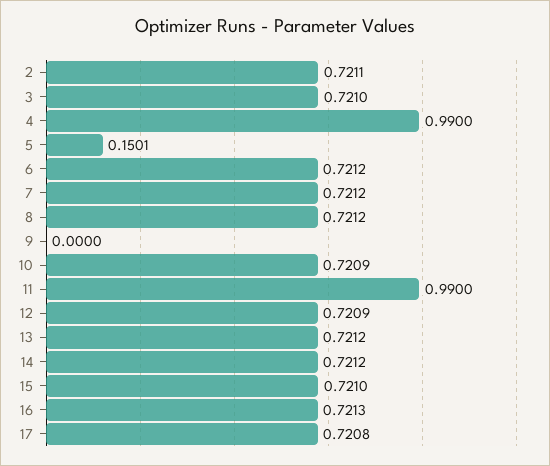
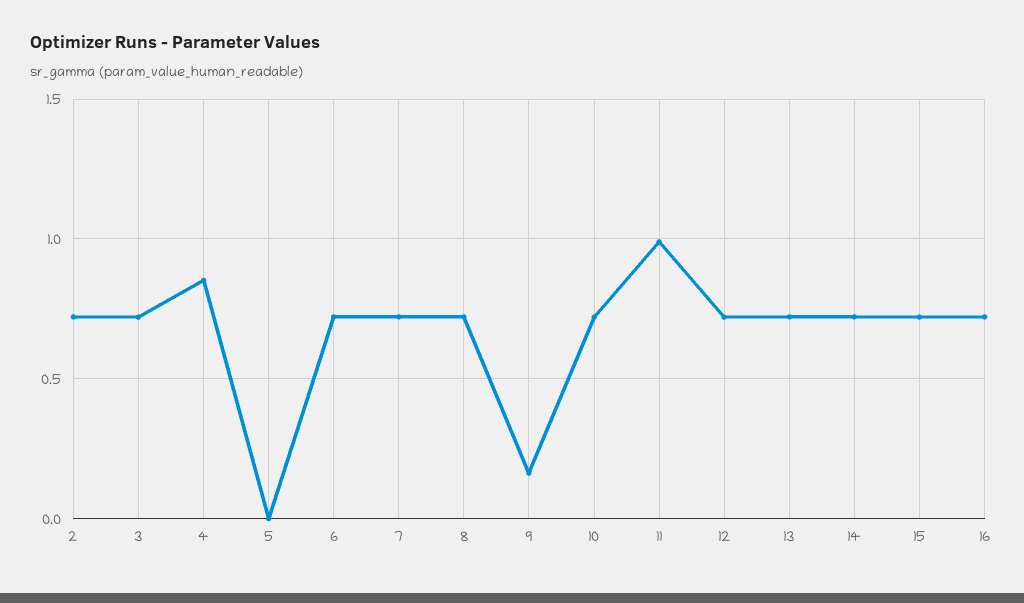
  {
    "2": 0.7211,
    "3": 0.721,
-   "4": 0.99,
+   "4": 0.85,
-   "5": 0.1501,
+   "5": 0,
    "6": 0.7212,
    "7": 0.7212,
    "8": 0.7212,
-   "9": 0,
+   "9": 0.15,
    "10": 0.7209,
    "11": 0.99,
    "12": 0.7209,
    "13": 0.7212,
    "14": 0.7212,
    "15": 0.721,
-   "16": 0.7213,
+   "16": 0.7213
-   "17": 0.7208
  }

